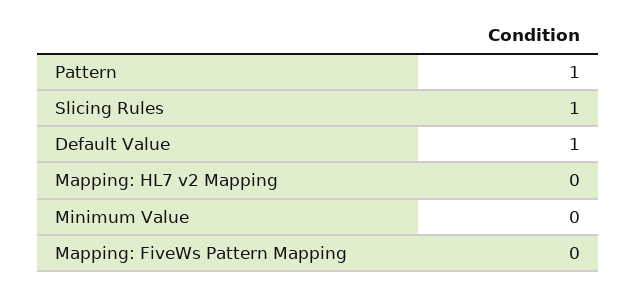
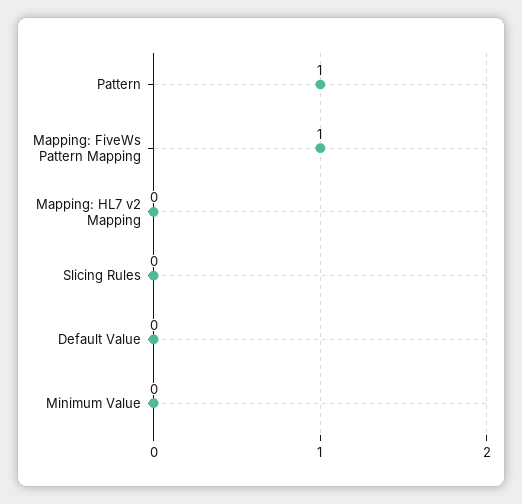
  {
    "Pattern": 1,
-   "Slicing Rules": 1,
+   "Slicing Rules": 0,
-   "Default Value": 1,
+   "Default Value": 0,
    "Mapping: HL7 v2 Mapping": 0,
    "Minimum Value": 0,
-   "Mapping: FiveWs Pattern Mapping": 0
+   "Mapping: FiveWs Pattern Mapping": 1
  }

